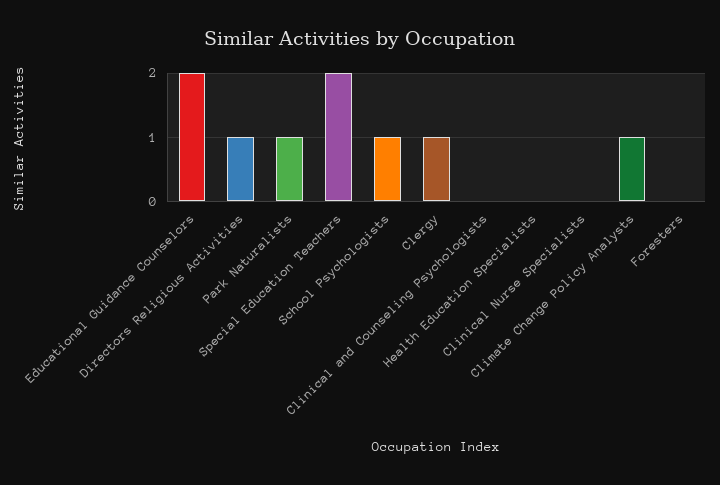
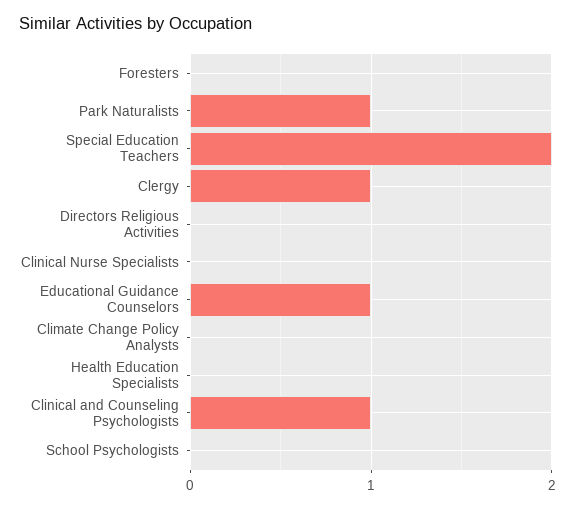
  {
-   "Educational Guidance Counselors": 2,
+   "Educational Guidance Counselors": 1,
-   "Directors Religious Activities": 1,
+   "Directors Religious Activities": 0,
    "Park Naturalists": 1,
    "Special Education Teachers": 2,
-   "School Psychologists": 1,
+   "School Psychologists": 0,
    "Clergy": 1,
-   "Clinical and Counseling Psychologists": 0,
+   "Clinical and Counseling Psychologists": 1,
    "Health Education Specialists": 0,
    "Clinical Nurse Specialists": 0,
-   "Climate Change Policy Analysts": 1,
+   "Climate Change Policy Analysts": 0,
    "Foresters": 0
  }

